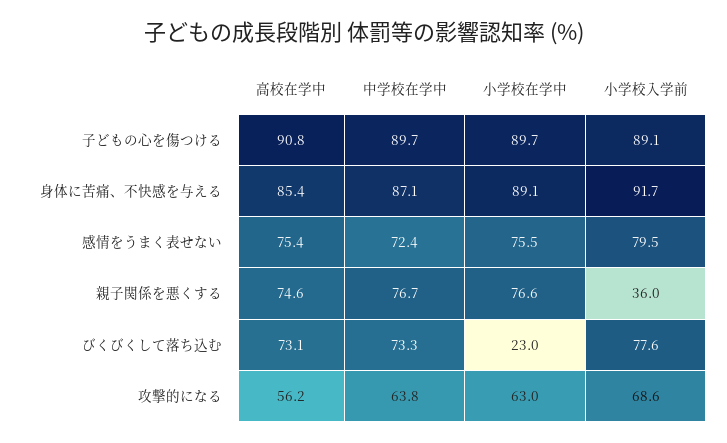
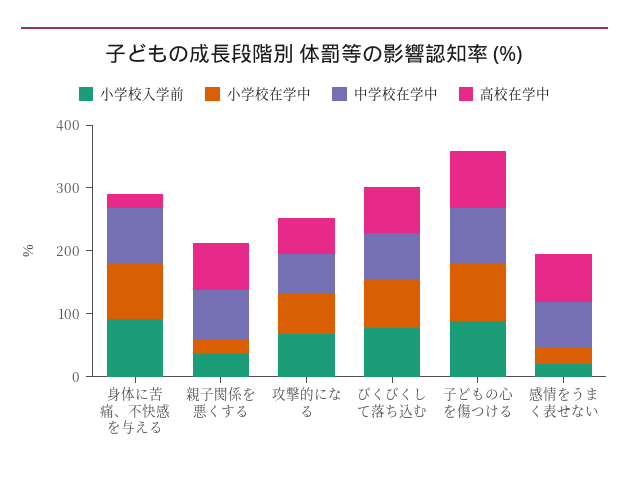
  {
    "高校在学中": {
      "子どもの心を傷つける": 90.8,
-     "身体に苦痛、不快感を与える": 85.4,
+     "身体に苦痛、不快感を与える": 20,
      "感情をうまく表せない": 75.4,
      "親子関係を悪くする": 74.6,
      "びくびくして落ち込む": 73.1,
      "攻撃的になる": 56.2
    },
    "中学校在学中": {
      "子どもの心を傷つける": 89.7,
      "身体に苦痛、不快感を与える": 87.1,
      "感情をうまく表せない": 72.4,
      "親子関係を悪くする": 76.7,
      "びくびくして落ち込む": 73.3,
      "攻撃的になる": 63.8
    },
    "小学校在学中": {
      "子どもの心を傷つける": 89.7,
      "身体に苦痛、不快感を与える": 89.1,
-     "感情をうまく表せない": 75.5,
+     "感情をうまく表せない": 20,
-     "親子関係を悪くする": 76.6,
+     "親子関係を悪くする": 20,
-     "びくびくして落ち込む": 23,
+     "びくびくして落ち込む": 80,
      "攻撃的になる": 63
    },
    "小学校入学前": {
      "子どもの心を傷つける": 89.1,
      "身体に苦痛、不快感を与える": 91.7,
-     "感情をうまく表せない": 79.5,
+     "感情をうまく表せない": 20,
      "親子関係を悪くする": 36,
      "びくびくして落ち込む": 77.6,
      "攻撃的になる": 68.6
    }
  }

